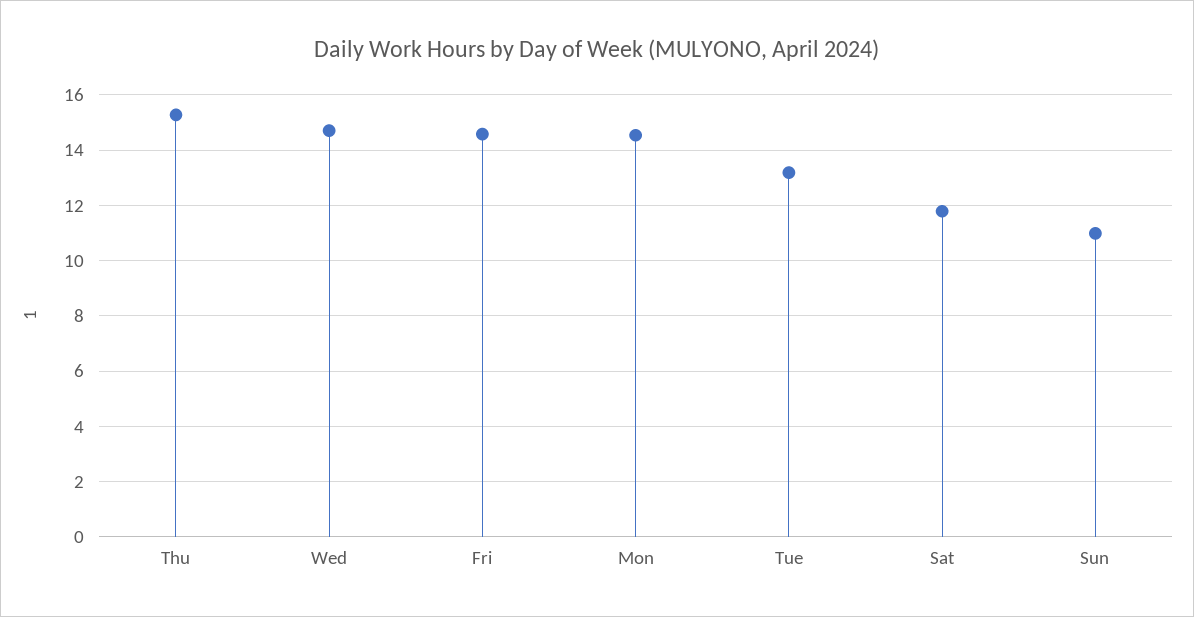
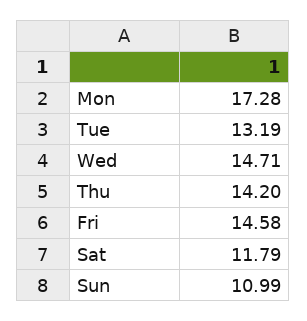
  {
-   "Thu": 15.25,
+   "Thu": 14.2,
    "Wed": 14.71,
    "Fri": 14.58,
-   "Mon": 14.5,
+   "Mon": 17.28,
    "Tue": 13.19,
    "Sat": 11.79,
    "Sun": 10.99
  }

